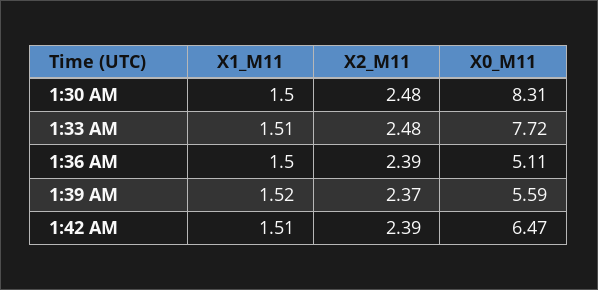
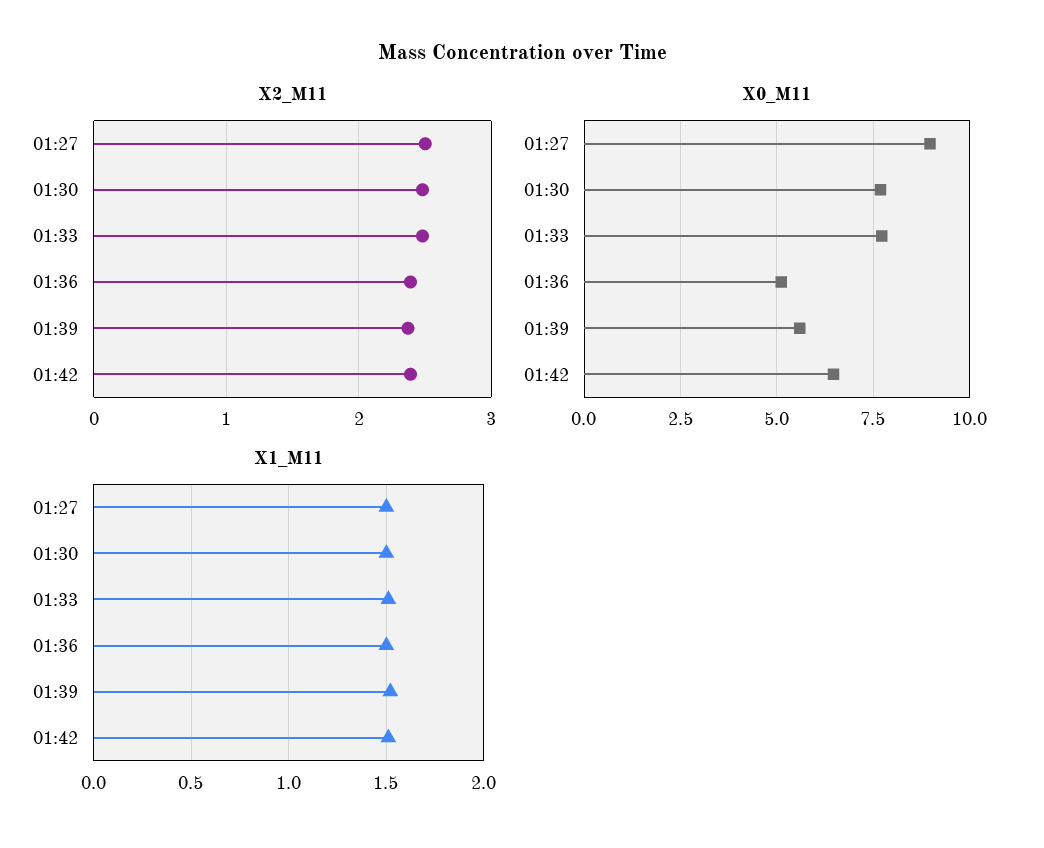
  {
    "X1_M11": {
      "1:30 AM": 1.5,
      "1:33 AM": 1.51,
      "1:36 AM": 1.5,
      "1:39 AM": 1.52,
-     "1:42 AM": 1.51
+     "1:42 AM": 1.51,
+     "01:27": 1.5
    },
    "X2_M11": {
      "1:30 AM": 2.48,
      "1:33 AM": 2.48,
      "1:36 AM": 2.39,
      "1:39 AM": 2.37,
-     "1:42 AM": 2.39
+     "1:42 AM": 2.39,
+     "01:27": 2.5
    },
    "X0_M11": {
-     "1:30 AM": 8.31,
+     "1:30 AM": 7.75,
      "1:33 AM": 7.72,
      "1:36 AM": 5.11,
      "1:39 AM": 5.59,
-     "1:42 AM": 6.47
+     "1:42 AM": 6.47,
+     "01:27": 9
    }
  }

